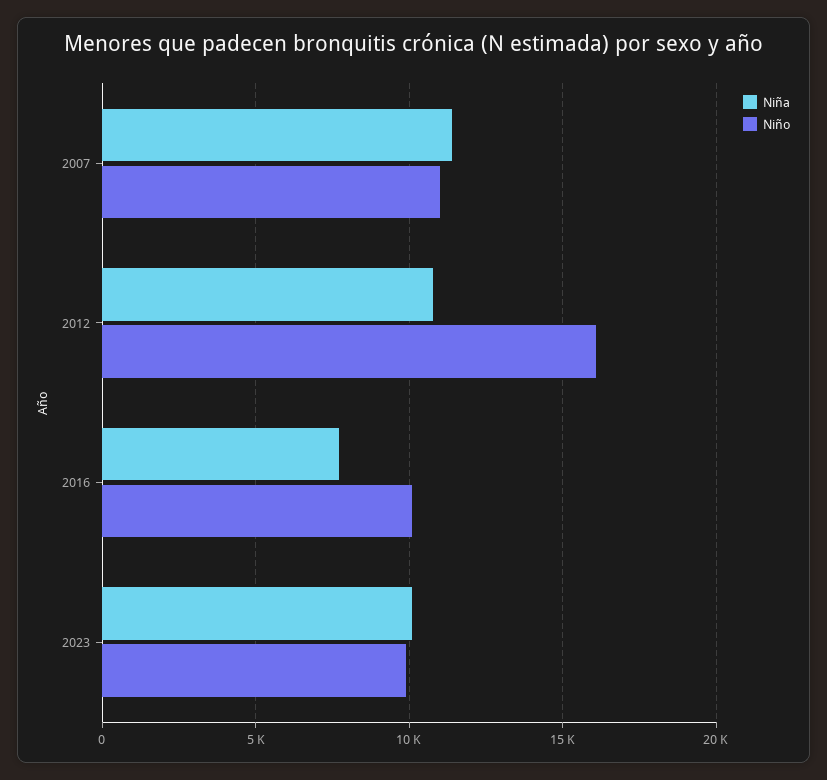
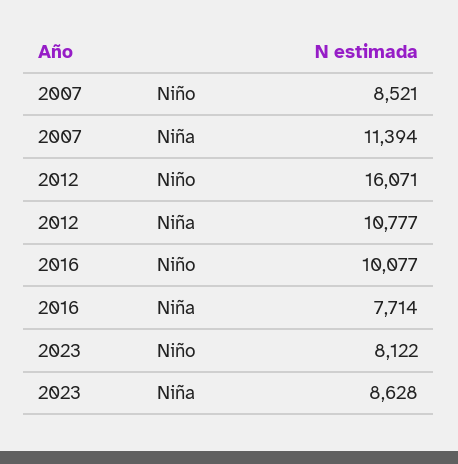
  {
    "Niña": {
      "2007": 11394,
      "2012": 10777,
      "2016": 7714,
-     "2023": 10000
+     "2023": 8628
    },
    "Niño": {
-     "2007": 11000,
+     "2007": 8521,
      "2012": 16071,
      "2016": 10077,
-     "2023": 10000
+     "2023": 8122
    }
  }

